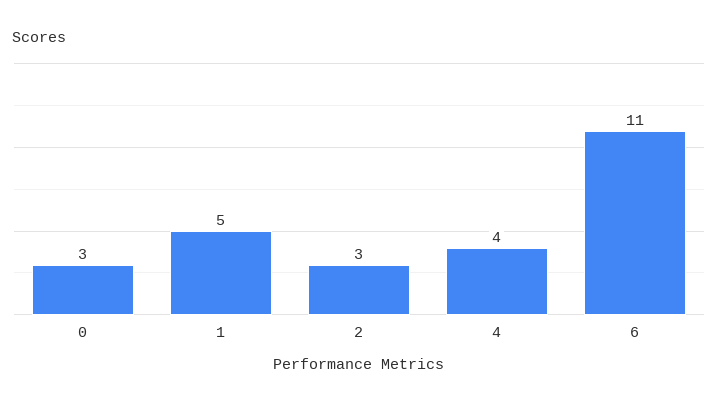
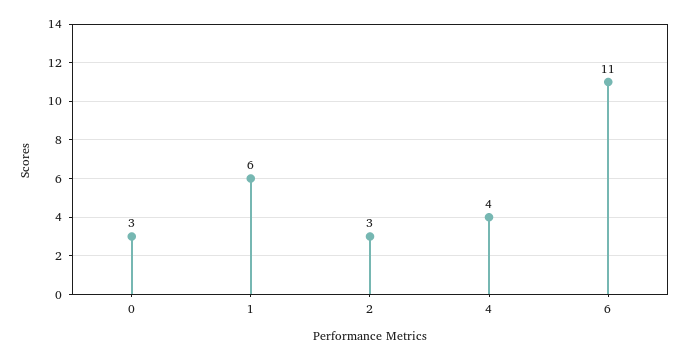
  {
    "0": 3,
-   "1": 5,
+   "1": 6,
    "2": 3,
    "4": 4,
    "6": 11
  }

